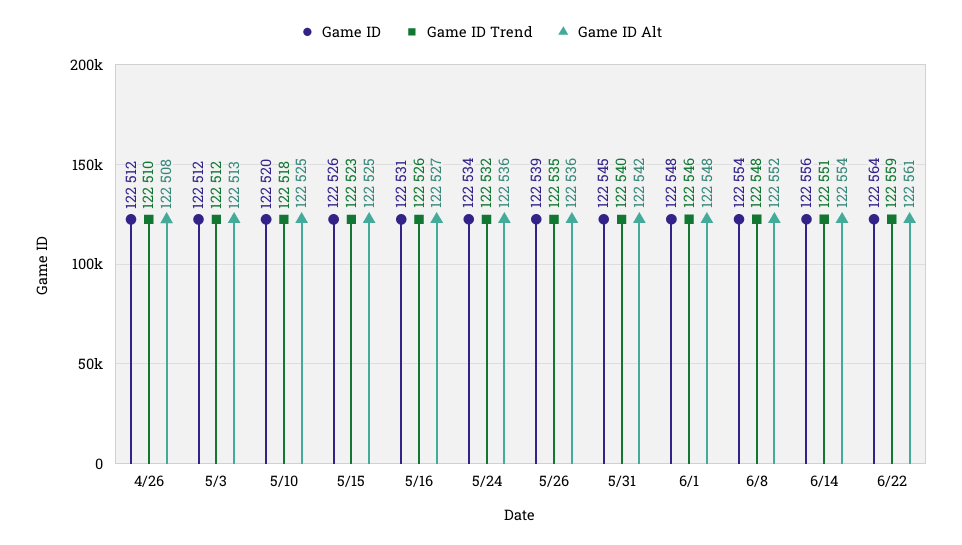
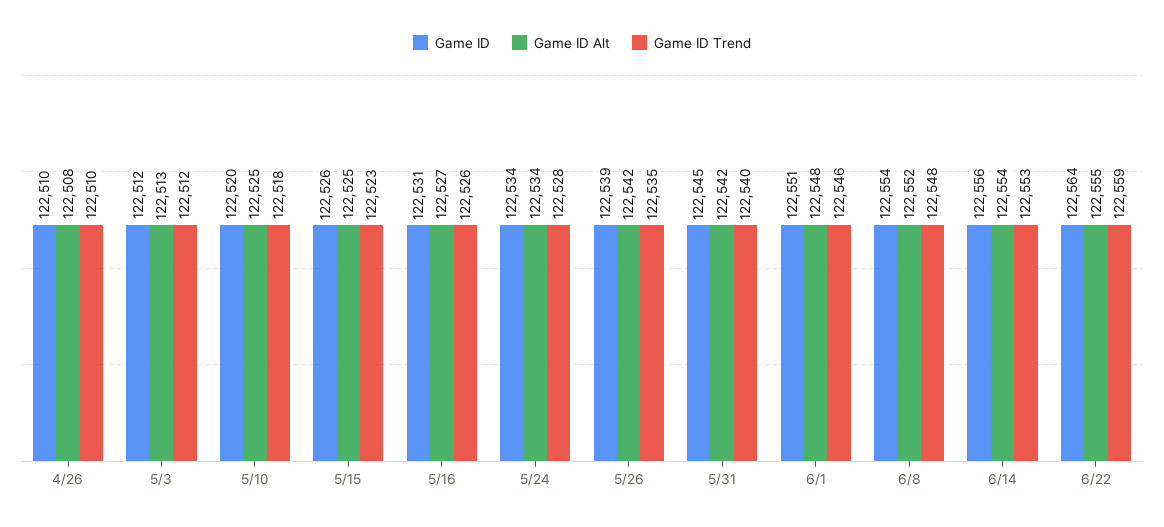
  {
    "Game ID": {
-     "4/26": 122512,
+     "4/26": 122510,
      "5/3": 122512,
      "5/10": 122520,
      "5/15": 122526,
      "5/16": 122531,
      "5/24": 122534,
      "5/26": 122539,
      "5/31": 122545,
-     "6/1": 122548,
+     "6/1": 122551,
      "6/8": 122554,
      "6/14": 122556,
      "6/22": 122564
    },
    "Game ID Trend": {
      "4/26": 122510,
      "5/3": 122512,
      "5/10": 122518,
      "5/15": 122523,
      "5/16": 122526,
-     "5/24": 122532,
+     "5/24": 122528,
      "5/26": 122535,
      "5/31": 122540,
      "6/1": 122546,
      "6/8": 122548,
-     "6/14": 122551,
+     "6/14": 122553,
      "6/22": 122559
    },
    "Game ID Alt": {
      "4/26": 122508,
      "5/3": 122513,
      "5/10": 122525,
      "5/15": 122525,
      "5/16": 122527,
-     "5/24": 122536,
+     "5/24": 122534,
-     "5/26": 122536,
+     "5/26": 122542,
      "5/31": 122542,
      "6/1": 122548,
      "6/8": 122552,
      "6/14": 122554,
-     "6/22": 122561
+     "6/22": 122555
    }
  }

